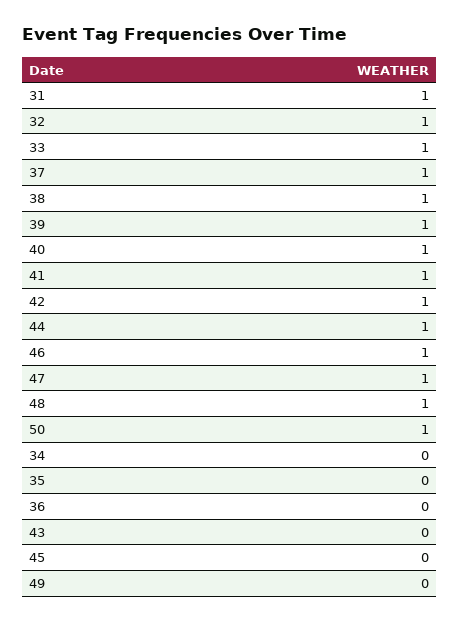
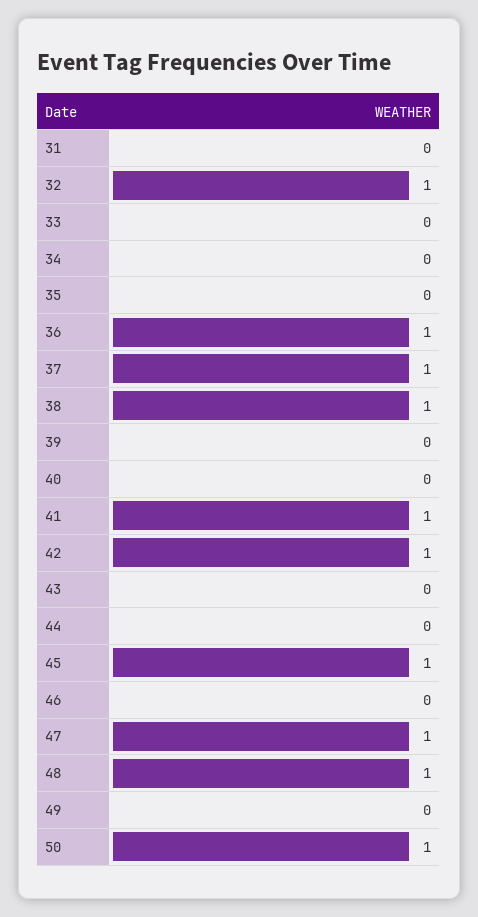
  {
-   "31": 1,
+   "31": 0,
    "32": 1,
-   "33": 1,
+   "33": 0,
    "37": 1,
    "38": 1,
-   "39": 1,
+   "39": 0,
-   "40": 1,
+   "40": 0,
    "41": 1,
    "42": 1,
-   "44": 1,
+   "44": 0,
-   "46": 1,
+   "46": 0,
    "47": 1,
    "48": 1,
    "50": 1,
    "34": 0,
    "35": 0,
-   "36": 0,
+   "36": 1,
    "43": 0,
-   "45": 0,
+   "45": 1,
    "49": 0
  }

